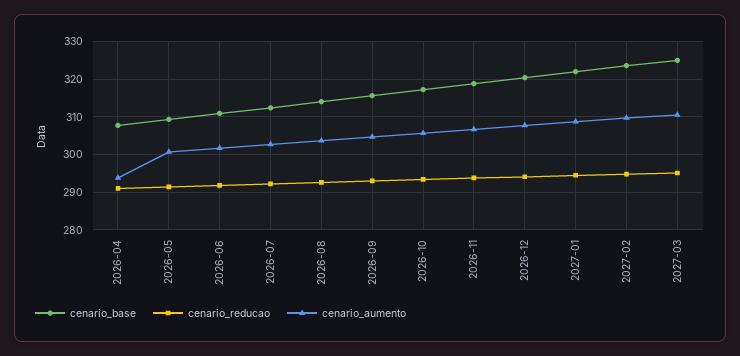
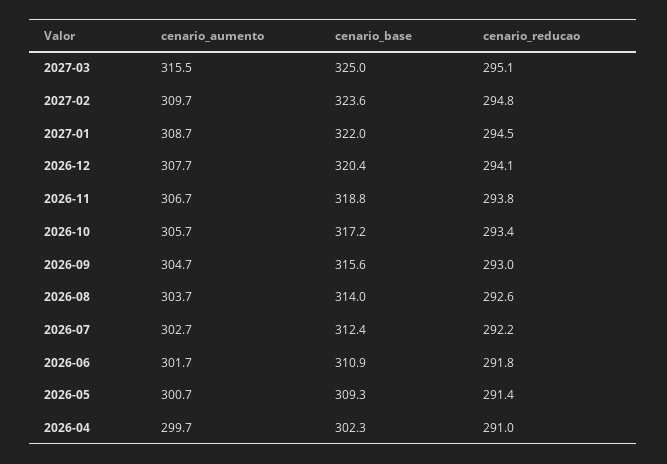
  {
    "cenario_base": {
-     "2026-04": 308,
+     "2026-04": 302.3,
      "2026-05": 309.3,
      "2026-06": 310.9,
      "2026-07": 312.4,
      "2026-08": 314,
      "2026-09": 315.6,
      "2026-10": 317.2,
      "2026-11": 318.8,
      "2026-12": 320.4,
      "2027-01": 322,
      "2027-02": 323.6,
      "2027-03": 325
    },
    "cenario_reducao": {
      "2026-04": 291,
      "2026-05": 291.4,
      "2026-06": 291.8,
      "2026-07": 292.2,
      "2026-08": 292.6,
      "2026-09": 293,
      "2026-10": 293.4,
      "2026-11": 293.8,
      "2026-12": 294.1,
      "2027-01": 294.5,
      "2027-02": 294.8,
      "2027-03": 295.1
    },
    "cenario_aumento": {
-     "2026-04": 294,
+     "2026-04": 299.7,
      "2026-05": 300.7,
      "2026-06": 301.7,
      "2026-07": 302.7,
      "2026-08": 303.7,
      "2026-09": 304.7,
      "2026-10": 305.7,
      "2026-11": 306.7,
      "2026-12": 307.7,
      "2027-01": 308.7,
      "2027-02": 309.7,
-     "2027-03": 310
+     "2027-03": 315.5
    }
  }

